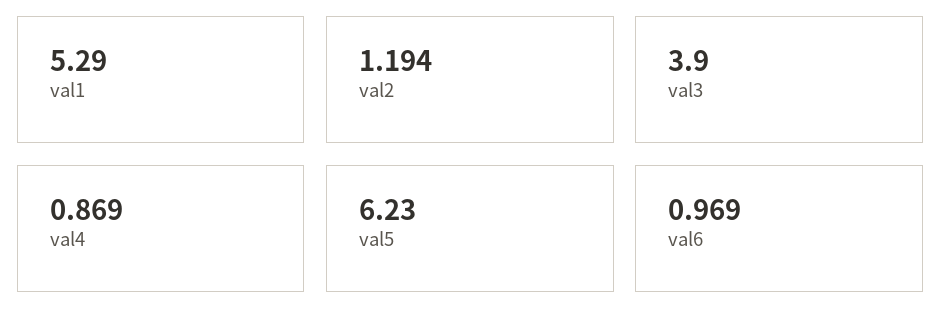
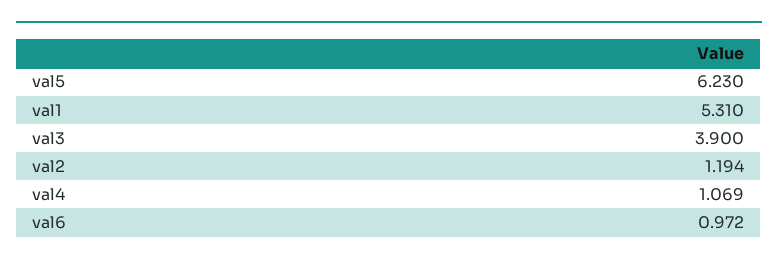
  {
-   "val1": 5.29,
+   "val1": 5.31,
    "val2": 1.194,
    "val3": 3.9,
-   "val4": 0.869,
+   "val4": 1.069,
    "val5": 6.23,
-   "val6": 0.969
+   "val6": 0.972
  }

